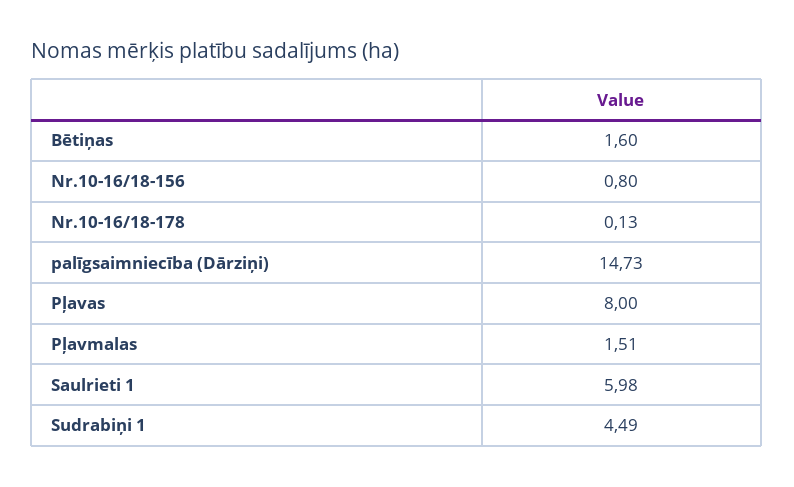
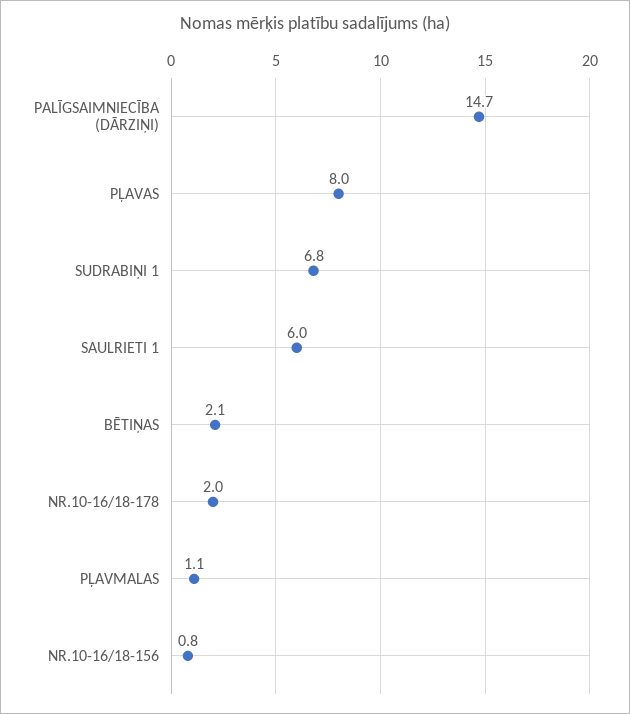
  {
-   "Bētiņas": 1.6,
+   "Bētiņas": 2.1,
    "Nr.10-16/18-156": 0.8,
-   "Nr.10-16/18-178": 0.13,
+   "Nr.10-16/18-178": 2,
    "palīgsaimniecība (Dārziņi)": 14.73,
    "Pļavas": 8,
-   "Pļavmalas": 1.51,
+   "Pļavmalas": 1.1,
    "Saulrieti 1": 5.98,
-   "Sudrabiņi 1": 4.49
+   "Sudrabiņi 1": 6.8
  }

